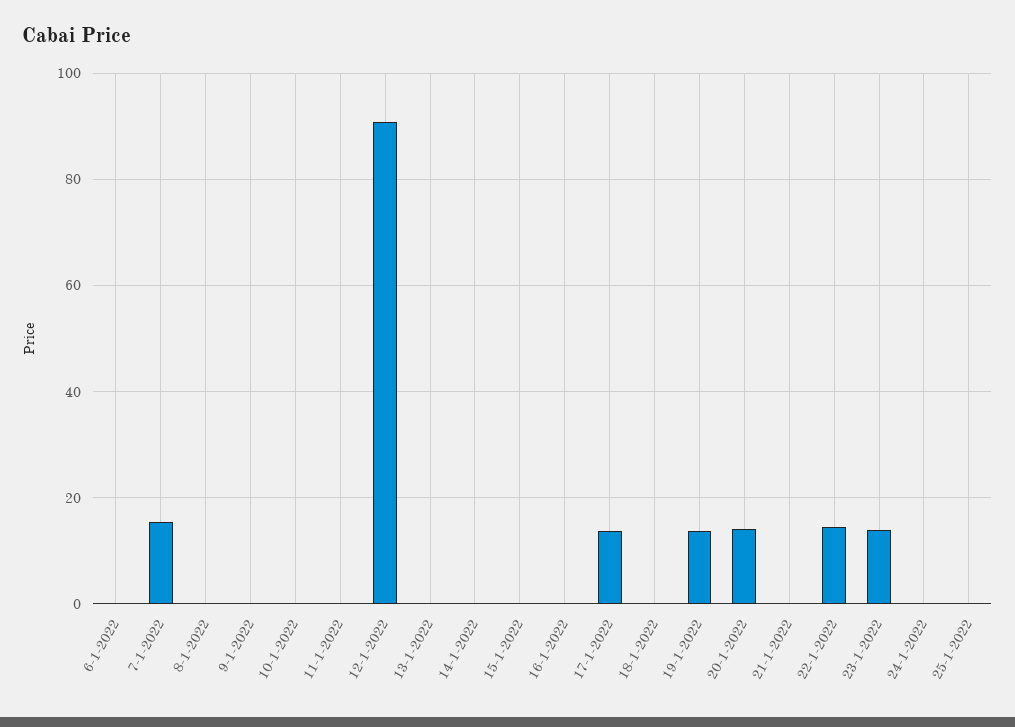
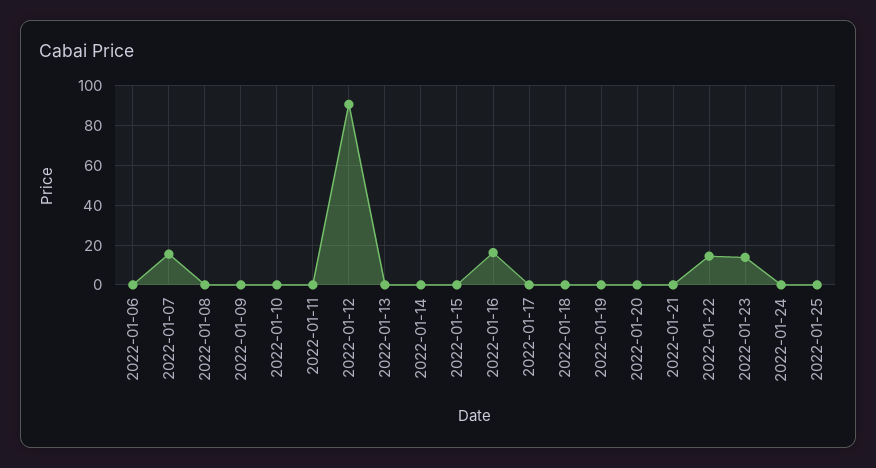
  {
    "6-1-2022": 0,
    "7-1-2022": 16,
    "8-1-2022": 0,
    "9-1-2022": 0,
    "10-1-2022": 0,
    "11-1-2022": 0,
    "12-1-2022": 90,
    "13-1-2022": 0,
    "14-1-2022": 0,
    "15-1-2022": 0,
-   "16-1-2022": 0,
+   "16-1-2022": 15,
-   "17-1-2022": 14,
+   "17-1-2022": 0,
    "18-1-2022": 0,
-   "19-1-2022": 14,
+   "19-1-2022": 0,
-   "20-1-2022": 14,
+   "20-1-2022": 0,
    "21-1-2022": 0,
    "22-1-2022": 14,
    "23-1-2022": 14,
    "24-1-2022": 0,
    "25-1-2022": 0
  }

